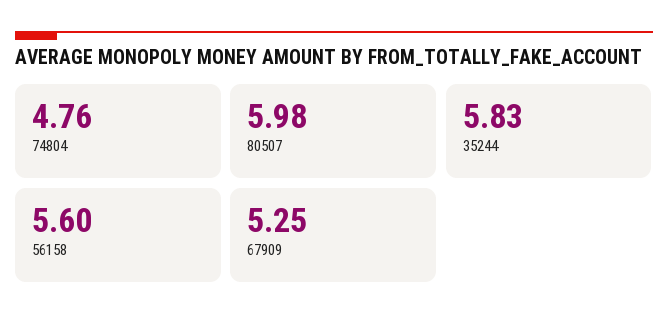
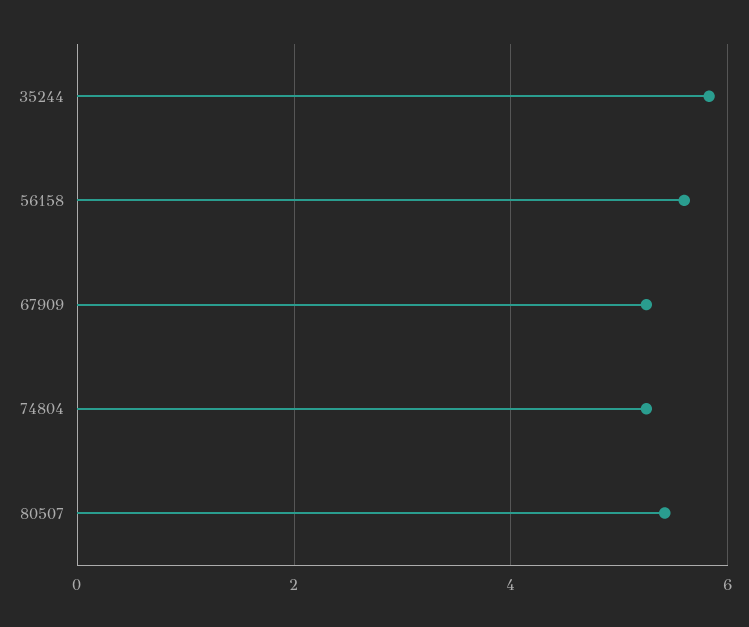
  {
-   "74804": 4.76,
+   "74804": 5.2,
-   "80507": 5.98,
+   "80507": 5.4,
    "35244": 5.83,
    "56158": 5.6,
    "67909": 5.25
  }

